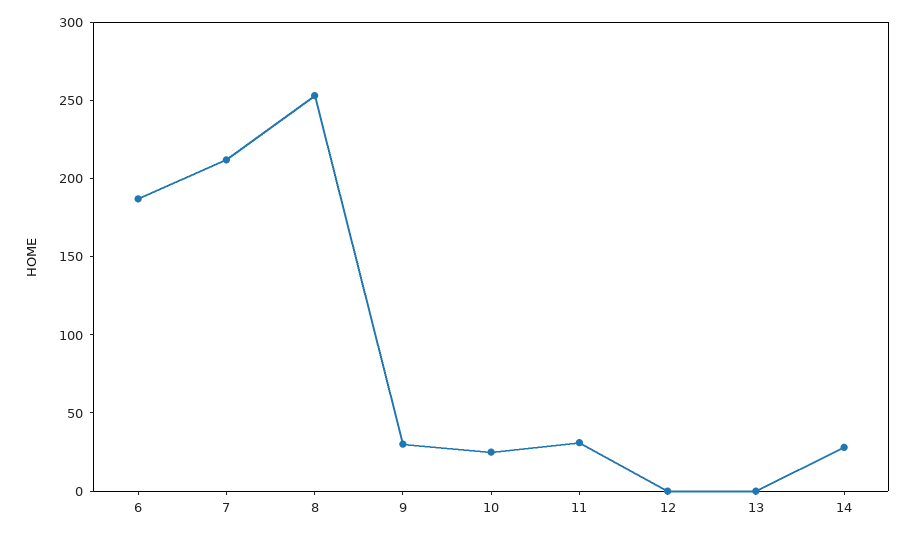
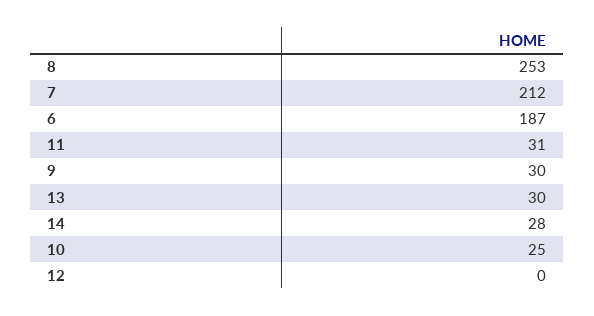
  {
    "6": 187,
    "7": 212,
    "8": 253,
    "9": 30,
    "10": 25,
    "11": 31,
    "12": 0,
-   "13": 0,
+   "13": 30,
    "14": 28
  }

